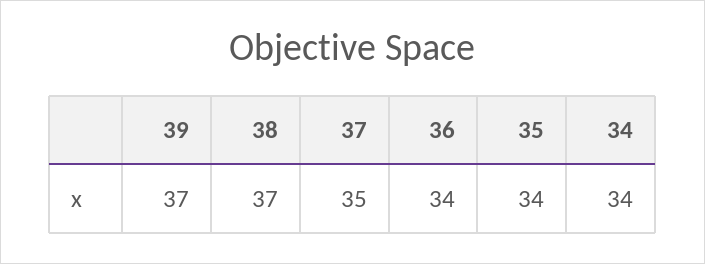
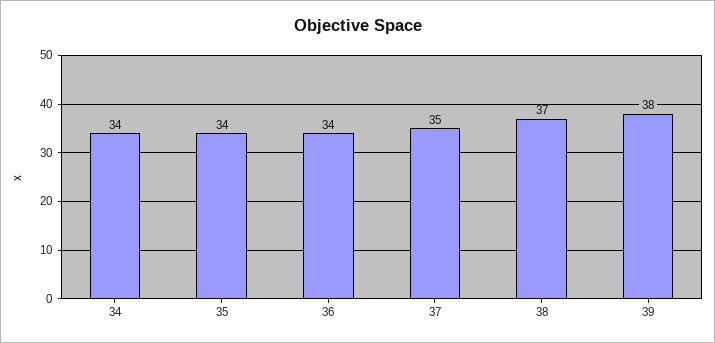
  {
-   "39": 37,
+   "39": 38,
    "38": 37,
    "37": 35,
    "36": 34,
    "35": 34,
    "34": 34
  }

